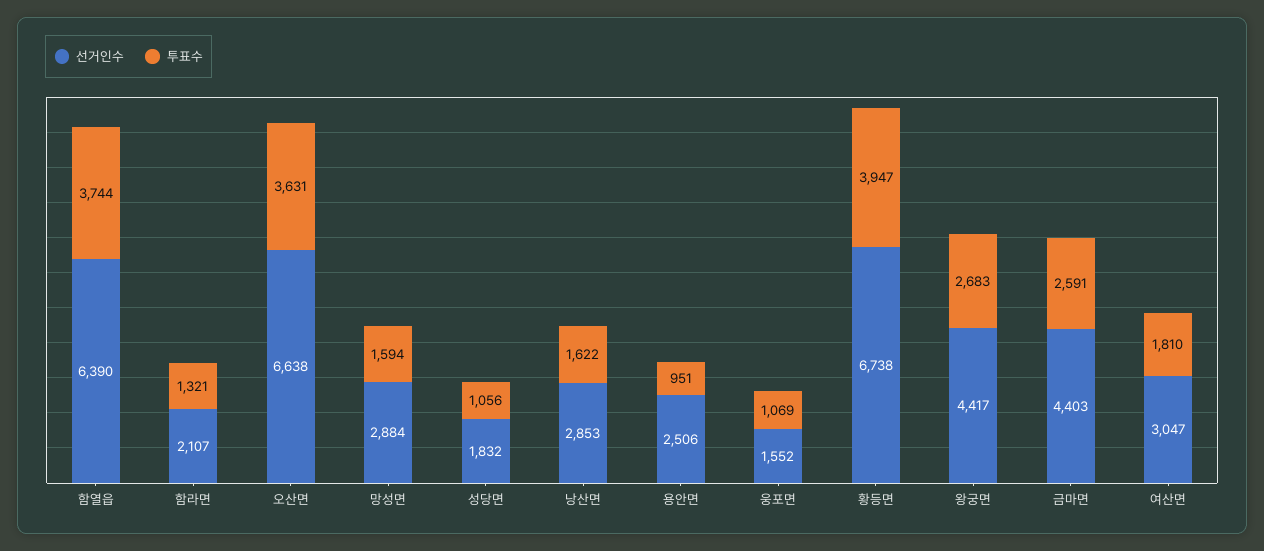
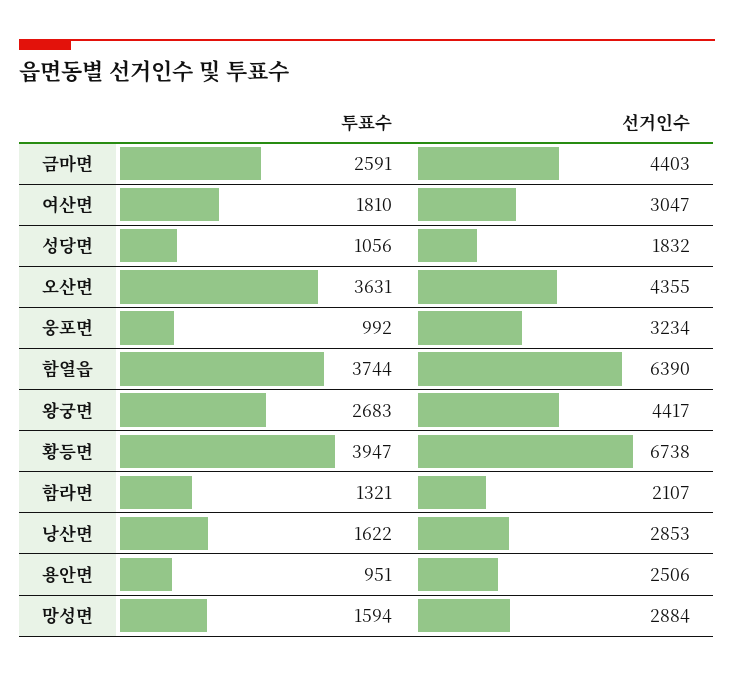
  {
    "선거인수": {
      "함열읍": 6390,
      "함라면": 2107,
-     "오산면": 6638,
+     "오산면": 4355,
      "망성면": 2884,
      "성당면": 1832,
      "낭산면": 2853,
      "용안면": 2506,
-     "웅포면": 1552,
+     "웅포면": 3234,
      "황등면": 6738,
      "왕궁면": 4417,
      "금마면": 4403,
      "여산면": 3047
    },
    "투표수": {
      "함열읍": 3744,
      "함라면": 1321,
      "오산면": 3631,
      "망성면": 1594,
      "성당면": 1056,
      "낭산면": 1622,
      "용안면": 951,
-     "웅포면": 1069,
+     "웅포면": 992,
      "황등면": 3947,
      "왕궁면": 2683,
      "금마면": 2591,
      "여산면": 1810
    }
  }

